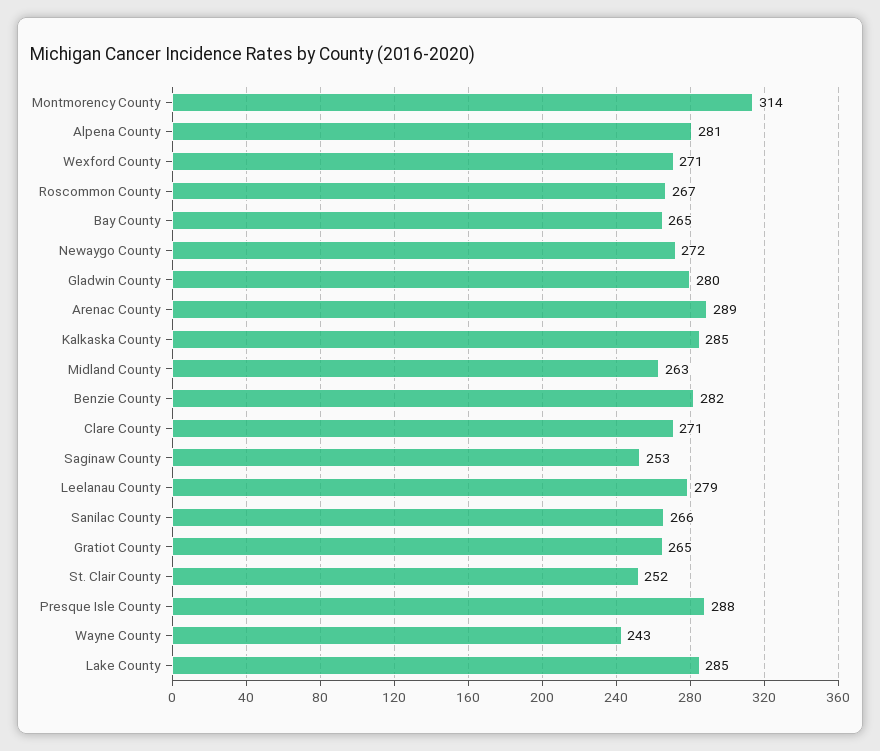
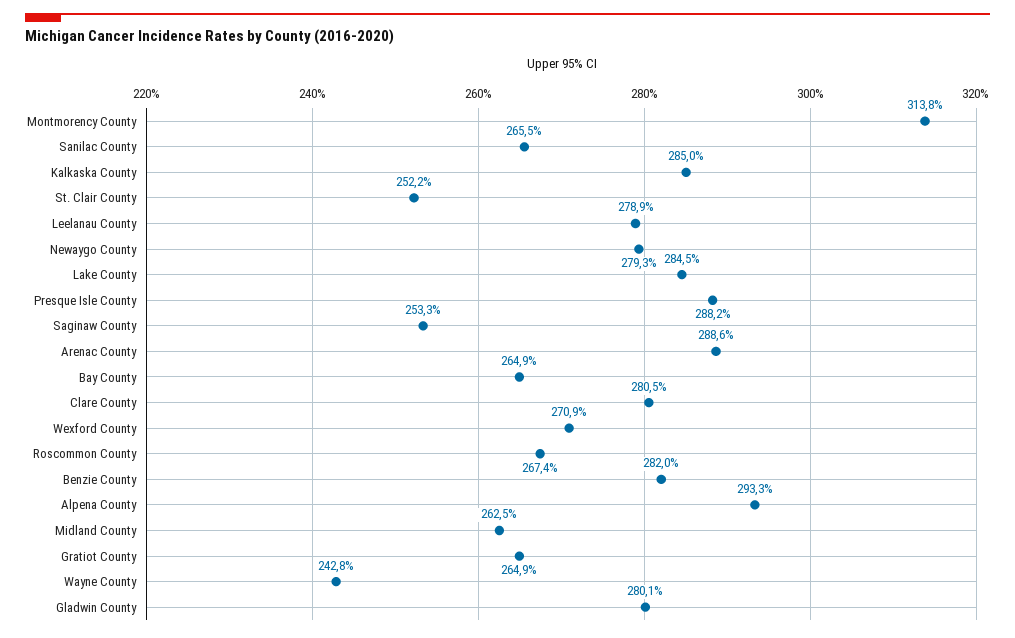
  {
    "Montmorency County": 313.8,
-   "Alpena County": 281,
+   "Alpena County": 293.3,
    "Wexford County": 270.9,
    "Roscommon County": 267.4,
    "Bay County": 264.9,
-   "Newaygo County": 272,
+   "Newaygo County": 279.3,
    "Gladwin County": 280.1,
    "Arenac County": 288.6,
    "Kalkaska County": 285,
    "Midland County": 262.5,
    "Benzie County": 282,
-   "Clare County": 271,
+   "Clare County": 280.5,
    "Saginaw County": 253.3,
    "Leelanau County": 278.9,
    "Sanilac County": 265.5,
    "Gratiot County": 264.9,
    "St. Clair County": 252.2,
    "Presque Isle County": 288.2,
    "Wayne County": 242.8,
    "Lake County": 284.5
  }

